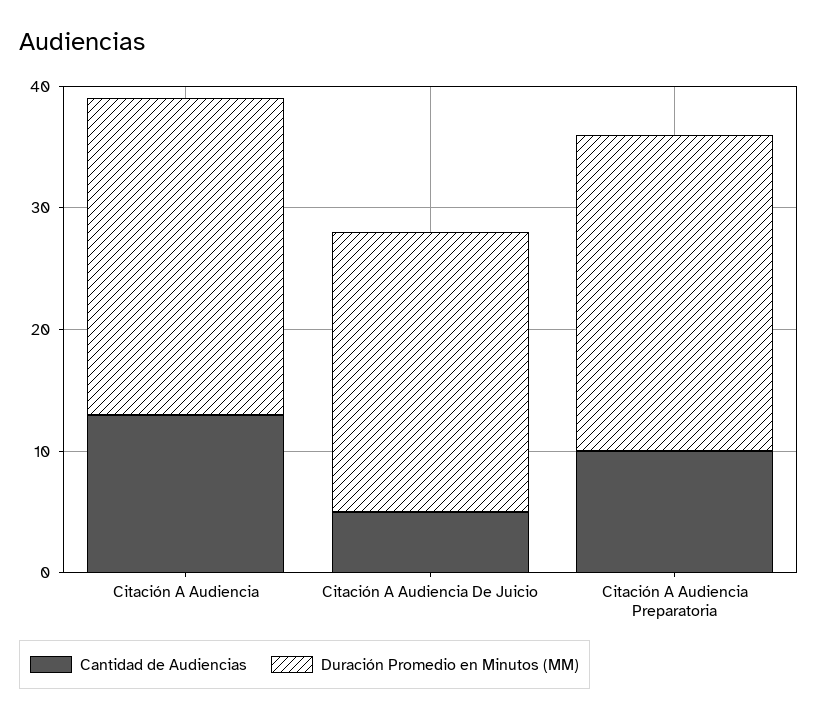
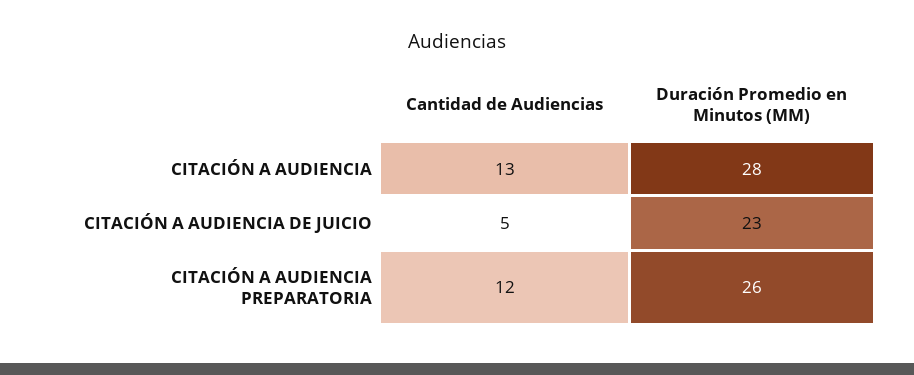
  {
    "Cantidad de Audiencias": {
      "Citación A Audiencia": 13,
      "Citación A Audiencia De Juicio": 5,
-     "Citación A Audiencia Preparatoria": 10
+     "Citación A Audiencia Preparatoria": 12
    },
    "Duración Promedio en Minutos (MM)": {
-     "Citación A Audiencia": 26,
+     "Citación A Audiencia": 28,
      "Citación A Audiencia De Juicio": 23,
      "Citación A Audiencia Preparatoria": 26
    }
  }

